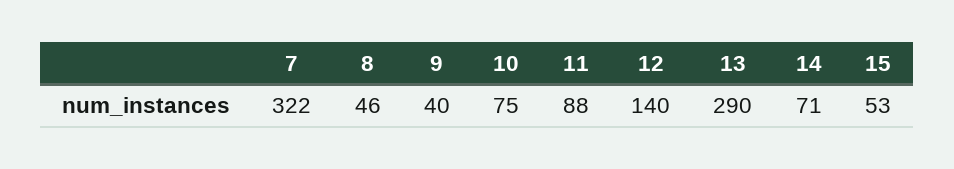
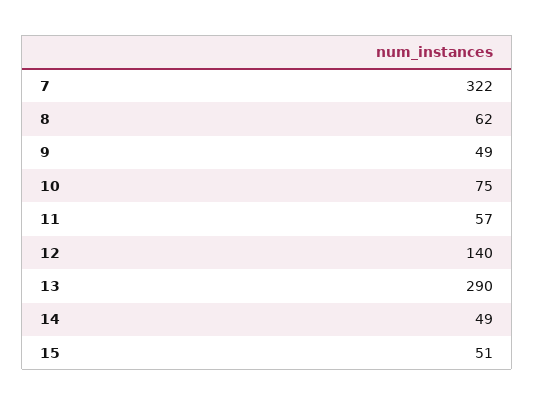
  {
    "7": 322,
-   "8": 46,
+   "8": 62,
-   "9": 40,
+   "9": 49,
    "10": 75,
-   "11": 88,
+   "11": 57,
    "12": 140,
    "13": 290,
-   "14": 71,
+   "14": 49,
-   "15": 53
+   "15": 51
  }

